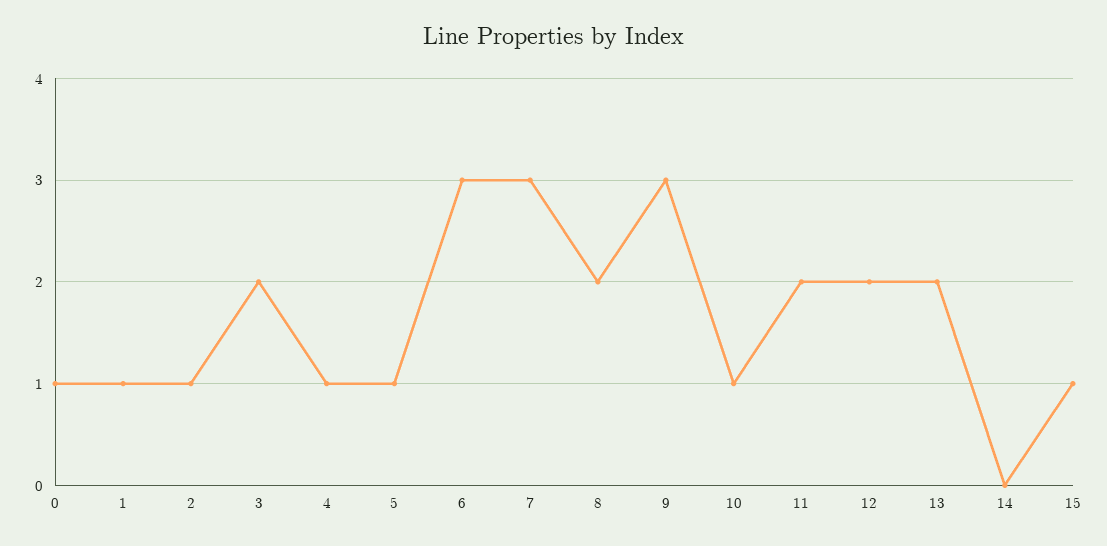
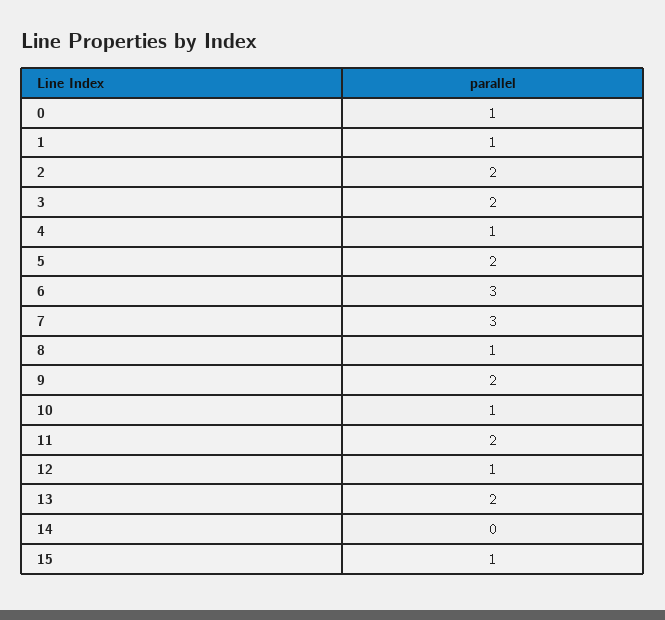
  {
    "0": 1,
    "1": 1,
-   "2": 1,
+   "2": 2,
    "3": 2,
    "4": 1,
-   "5": 1,
+   "5": 2,
    "6": 3,
    "7": 3,
-   "8": 2,
+   "8": 1,
-   "9": 3,
+   "9": 2,
    "10": 1,
    "11": 2,
-   "12": 2,
+   "12": 1,
    "13": 2,
    "14": 0,
    "15": 1
  }

